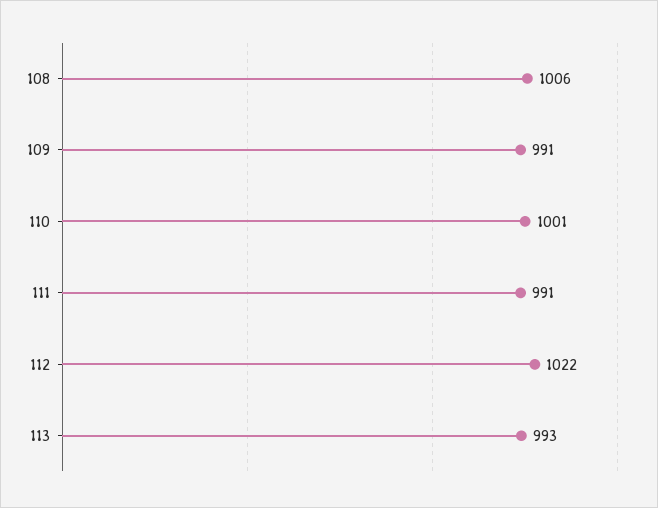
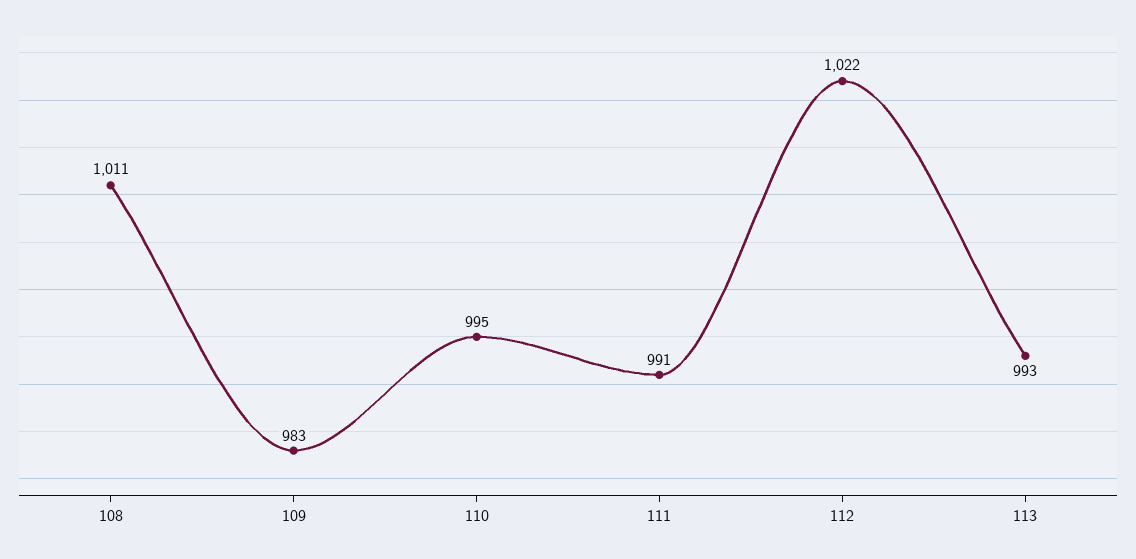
  {
-   "108": 1006,
+   "108": 1011,
-   "109": 991,
+   "109": 983,
-   "110": 1001,
+   "110": 995,
    "111": 991,
    "112": 1022,
    "113": 993
  }

